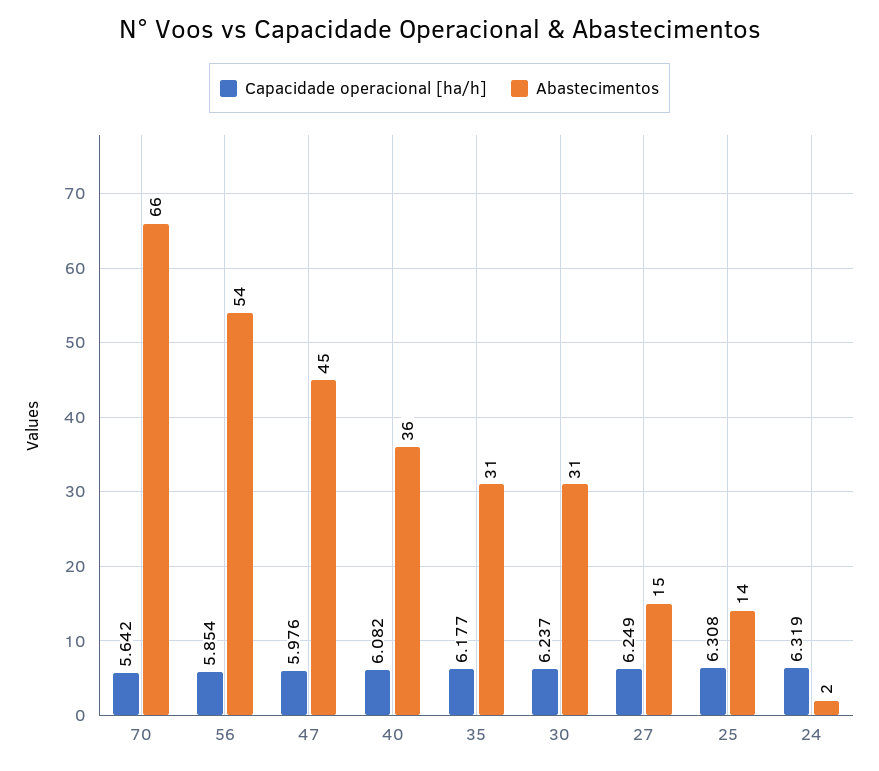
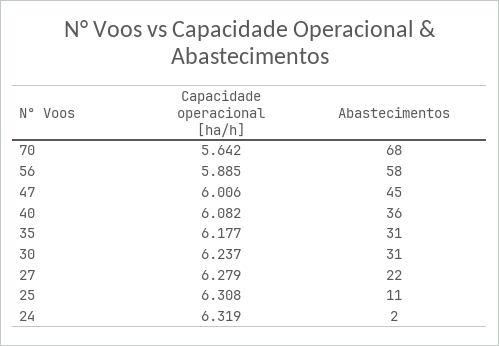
  {
    "Capacidade operacional [ha/h]": {
      "70": 5.642,
-     "56": 5.854,
+     "56": 5.885,
-     "47": 5.976,
+     "47": 6.006,
      "40": 6.082,
      "35": 6.177,
      "30": 6.237,
-     "27": 6.249,
+     "27": 6.279,
      "25": 6.308,
      "24": 6.319
    },
    "Abastecimentos": {
-     "70": 66,
+     "70": 68,
-     "56": 54,
+     "56": 58,
      "47": 45,
      "40": 36,
      "35": 31,
      "30": 31,
-     "27": 15,
+     "27": 22,
-     "25": 14,
+     "25": 11,
      "24": 2
    }
  }

